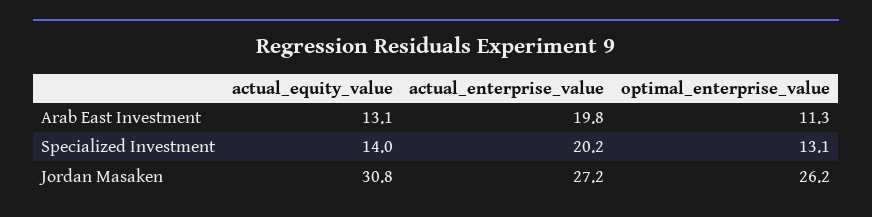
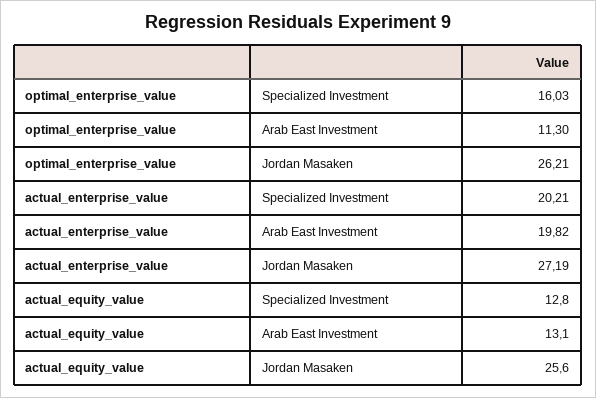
  {
    "actual_equity_value": {
      "Arab East Investment": 13.1,
-     "Specialized Investment": 14,
+     "Specialized Investment": 12.8,
-     "Jordan Masaken": 30.8
+     "Jordan Masaken": 25.6
    },
    "actual_enterprise_value": {
      "Arab East Investment": 19.82,
      "Specialized Investment": 20.21,
      "Jordan Masaken": 27.19
    },
    "optimal_enterprise_value": {
      "Arab East Investment": 11.3,
-     "Specialized Investment": 13.1,
+     "Specialized Investment": 16.03,
      "Jordan Masaken": 26.21
    }
  }

